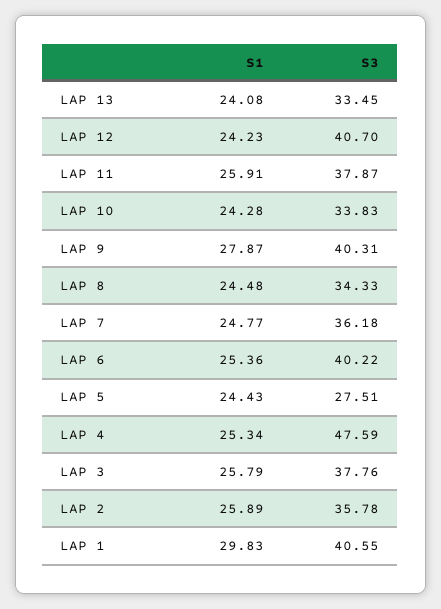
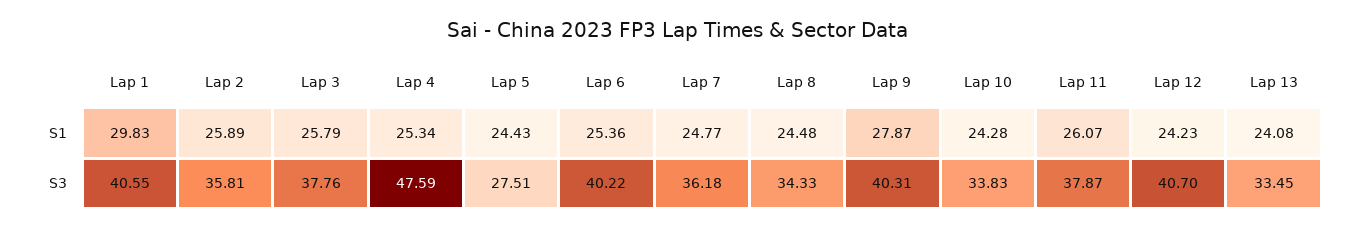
  {
    "S1": {
      "LAP 13": 24.08,
      "LAP 12": 24.23,
-     "LAP 11": 25.91,
+     "LAP 11": 26.07,
      "LAP 10": 24.28,
      "LAP 9": 27.87,
      "LAP 8": 24.48,
      "LAP 7": 24.77,
      "LAP 6": 25.36,
      "LAP 5": 24.43,
      "LAP 4": 25.34,
      "LAP 3": 25.79,
      "LAP 2": 25.89,
      "LAP 1": 29.83
    },
    "S3": {
      "LAP 13": 33.45,
      "LAP 12": 40.7,
      "LAP 11": 37.87,
      "LAP 10": 33.83,
      "LAP 9": 40.31,
      "LAP 8": 34.33,
      "LAP 7": 36.18,
      "LAP 6": 40.22,
      "LAP 5": 27.51,
      "LAP 4": 47.59,
      "LAP 3": 37.76,
-     "LAP 2": 35.78,
+     "LAP 2": 35.81,
      "LAP 1": 40.55
    }
  }

